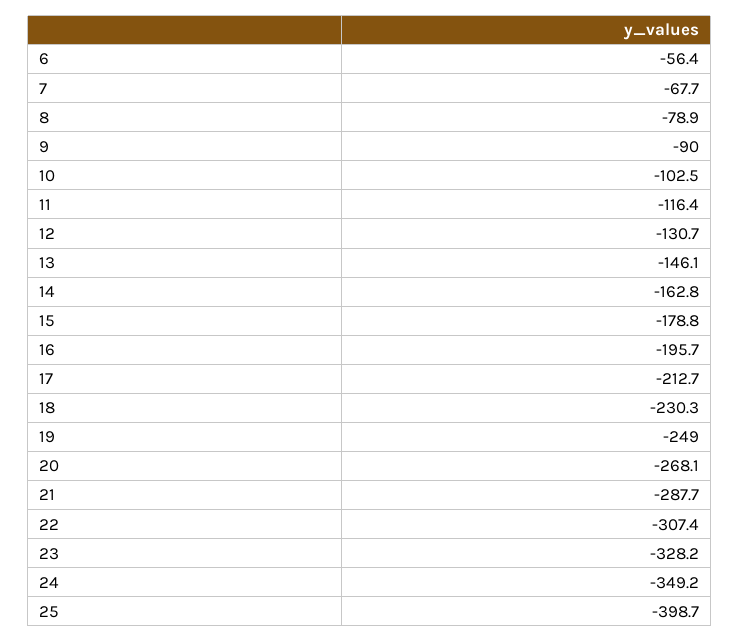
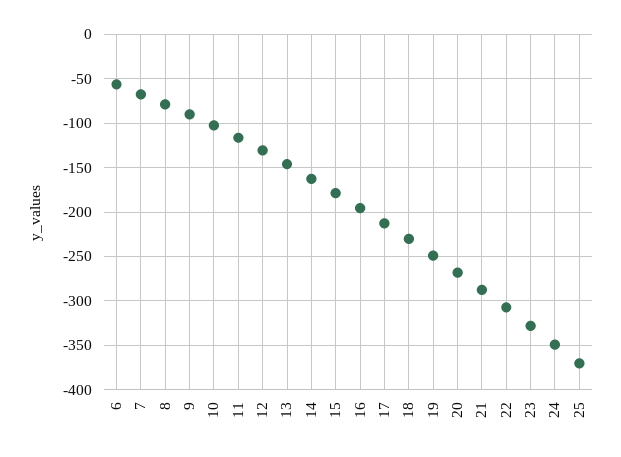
  {
    "6": -56.4,
    "7": -67.7,
    "8": -78.9,
    "9": -90,
    "10": -102.5,
    "11": -116.4,
    "12": -130.7,
    "13": -146.1,
    "14": -162.8,
    "15": -178.8,
    "16": -195.7,
    "17": -212.7,
    "18": -230.3,
    "19": -249,
    "20": -268.1,
    "21": -287.7,
    "22": -307.4,
    "23": -328.2,
    "24": -349.2,
-   "25": -398.7
+   "25": -370
  }

